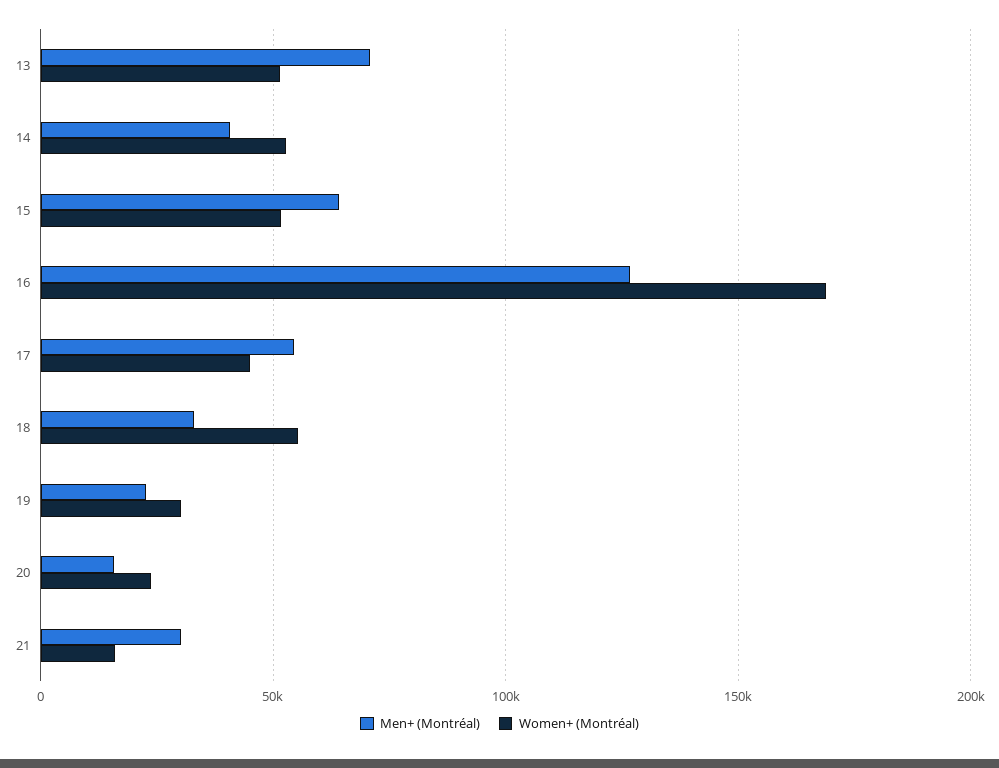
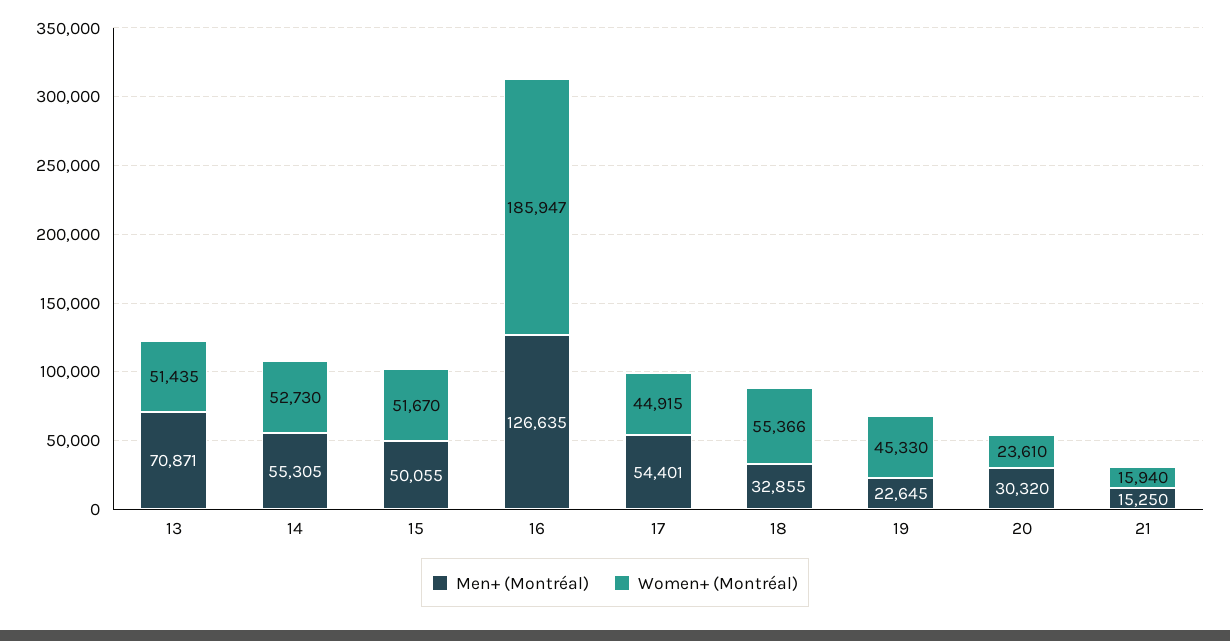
  {
    "Men+ (Montréal)": {
      "13": 70871,
-     "14": 40000,
+     "14": 55305,
-     "15": 65000,
+     "15": 50055,
      "16": 126635,
      "17": 54401,
      "18": 32855,
      "19": 22645,
-     "20": 15000,
+     "20": 30320,
-     "21": 30000
+     "21": 15250
    },
    "Women+ (Montréal)": {
      "13": 51435,
      "14": 52730,
      "15": 51670,
-     "16": 170000,
+     "16": 185947,
      "17": 44915,
      "18": 55366,
-     "19": 30000,
+     "19": 45330,
      "20": 23610,
      "21": 15940
    }
  }

